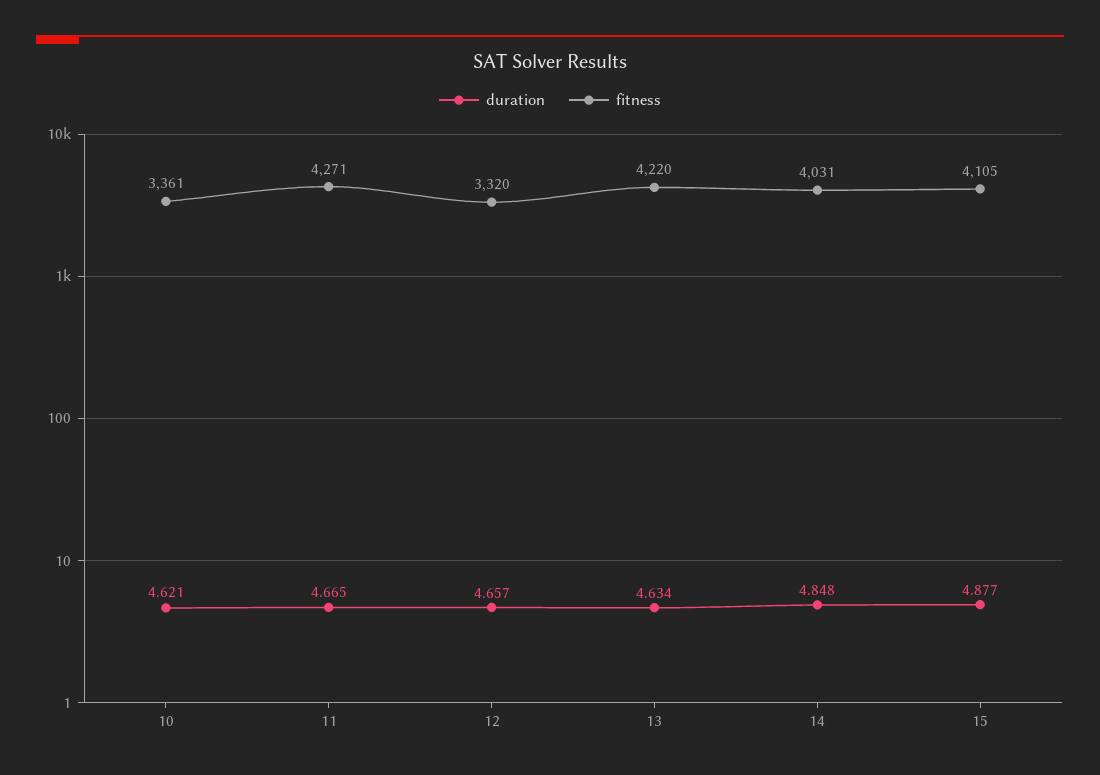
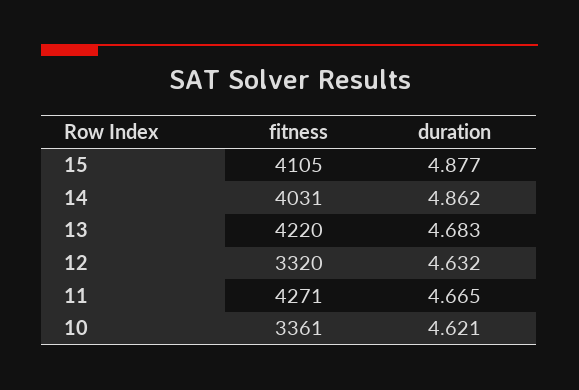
  {
    "duration": {
      "10": 4.621,
      "11": 4.665,
-     "12": 4.657,
+     "12": 4.632,
-     "13": 4.634,
+     "13": 4.683,
-     "14": 4.848,
+     "14": 4.862,
      "15": 4.877
    },
    "fitness": {
      "10": 3361,
      "11": 4271,
      "12": 3320,
      "13": 4220,
      "14": 4031,
      "15": 4105
    }
  }

